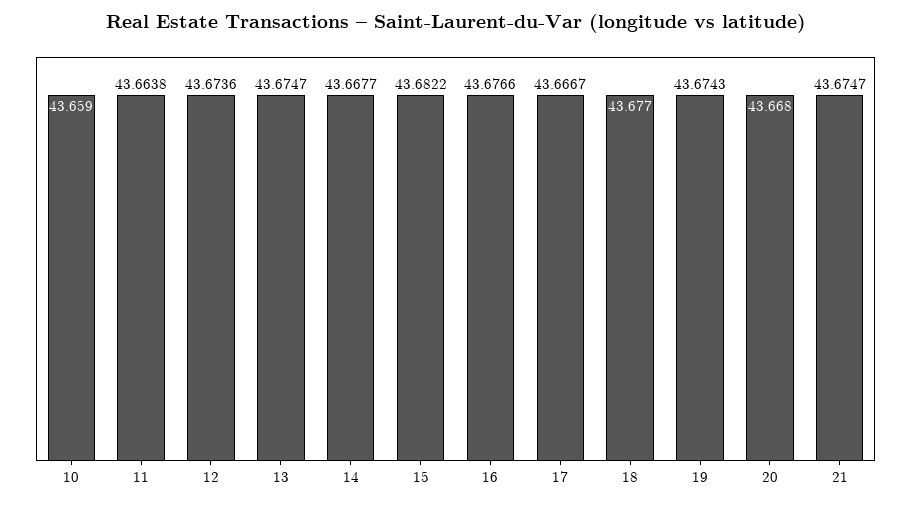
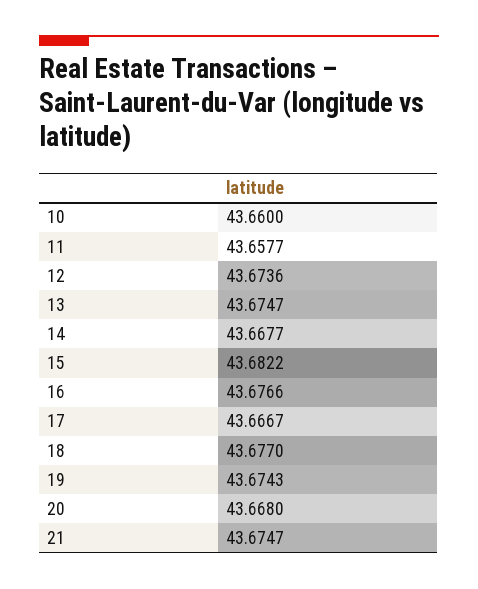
  {
-   "10": 43.659,
+   "10": 43.66,
-   "11": 43.6638,
+   "11": 43.6577,
    "12": 43.6736,
    "13": 43.6747,
    "14": 43.6677,
    "15": 43.6822,
    "16": 43.6766,
    "17": 43.6667,
    "18": 43.677,
    "19": 43.6743,
    "20": 43.668,
    "21": 43.6747
  }

